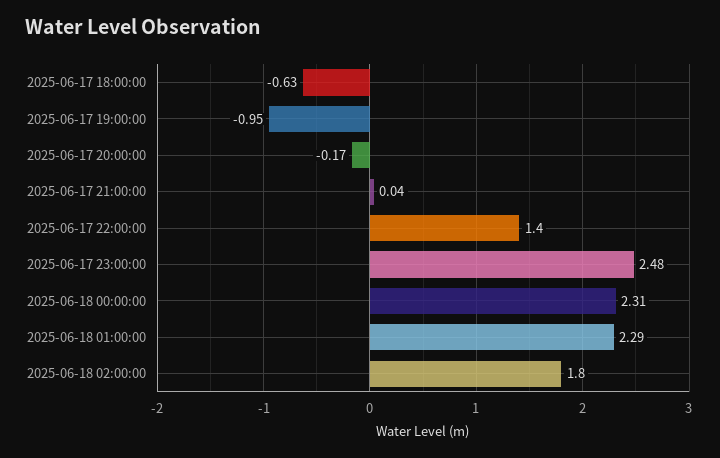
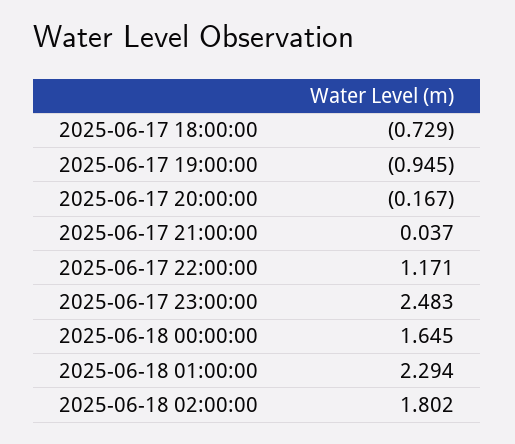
  {
-   "2025-06-17 18:00:00": -0.63,
+   "2025-06-17 18:00:00": -0.729,
    "2025-06-17 19:00:00": -0.945,
    "2025-06-17 20:00:00": -0.167,
    "2025-06-17 21:00:00": 0.037,
-   "2025-06-17 22:00:00": 1.4,
+   "2025-06-17 22:00:00": 1.171,
    "2025-06-17 23:00:00": 2.483,
-   "2025-06-18 00:00:00": 2.31,
+   "2025-06-18 00:00:00": 1.645,
    "2025-06-18 01:00:00": 2.294,
    "2025-06-18 02:00:00": 1.802
  }

